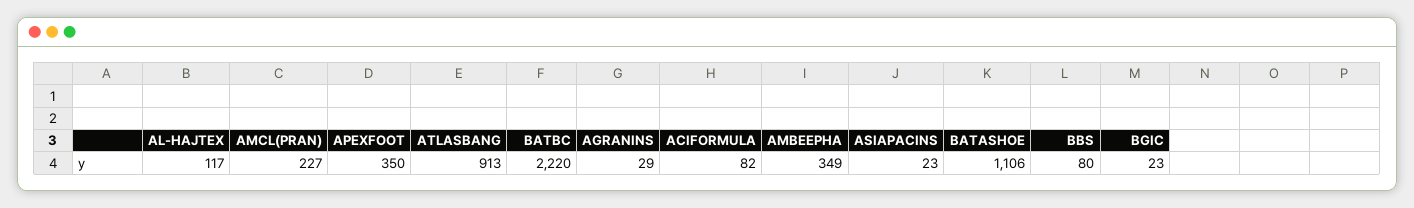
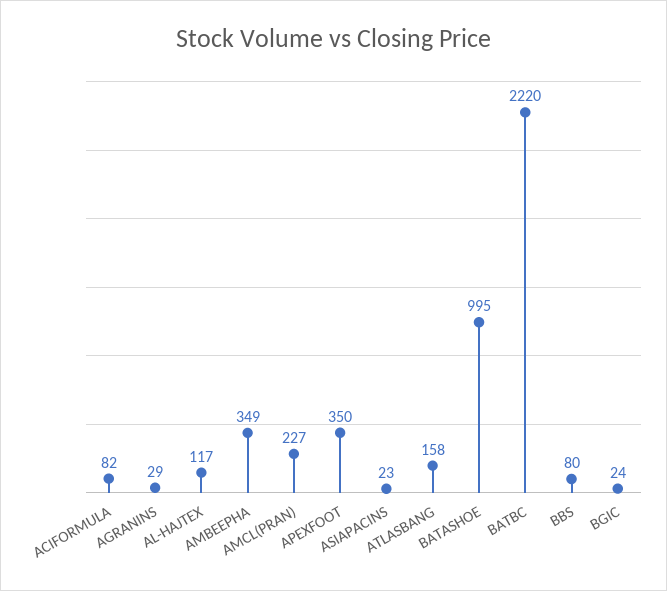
  {
    "AL-HAJTEX": 117,
    "AMCL(PRAN)": 227,
    "APEXFOOT": 350,
-   "ATLASBANG": 913,
+   "ATLASBANG": 158,
    "BATBC": 2220,
    "AGRANINS": 29,
    "ACIFORMULA": 82,
    "AMBEEPHA": 349,
    "ASIAPACINS": 23,
-   "BATASHOE": 1106,
+   "BATASHOE": 995,
    "BBS": 80,
-   "BGIC": 23
+   "BGIC": 24
  }

